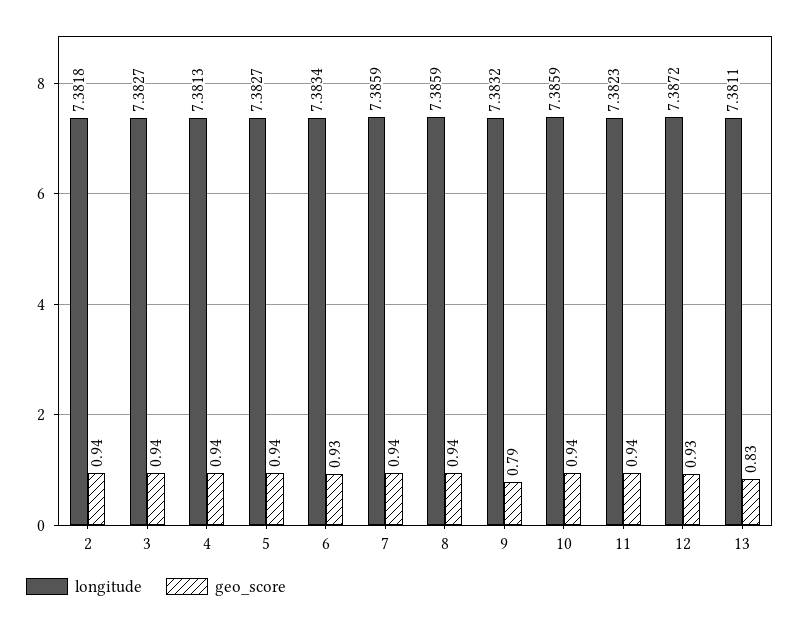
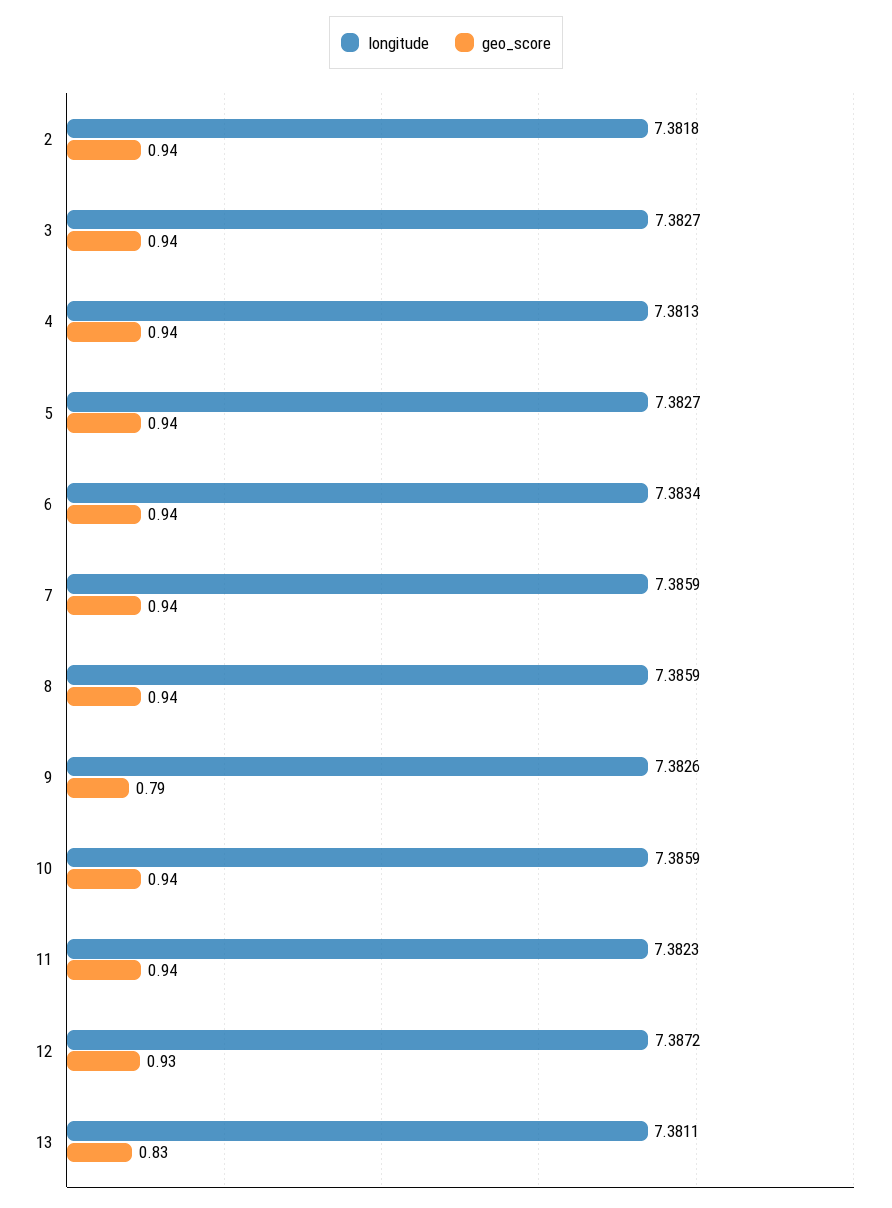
  {
    "longitude": {
      "2": 7.3818,
      "3": 7.3827,
      "4": 7.3813,
      "5": 7.3827,
      "6": 7.3834,
      "7": 7.3859,
      "8": 7.3859,
-     "9": 7.3832,
+     "9": 7.3826,
      "10": 7.3859,
      "11": 7.3823,
      "12": 7.3872,
      "13": 7.3811
    },
    "geo_score": {
      "2": 0.94,
      "3": 0.94,
      "4": 0.94,
      "5": 0.94,
-     "6": 0.93,
+     "6": 0.94,
      "7": 0.94,
      "8": 0.94,
      "9": 0.79,
      "10": 0.94,
      "11": 0.94,
      "12": 0.93,
      "13": 0.83
    }
  }

